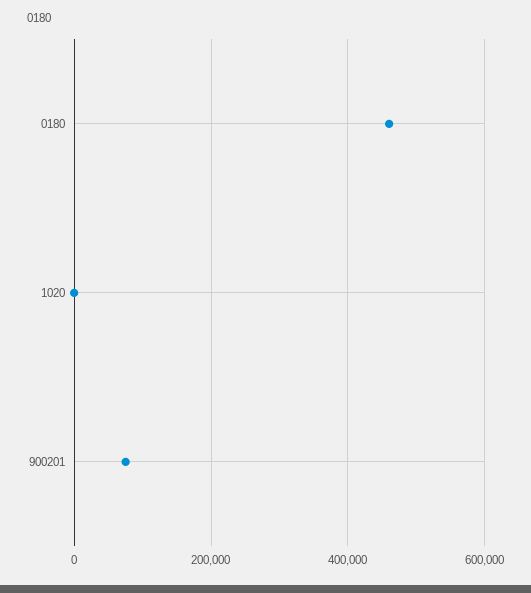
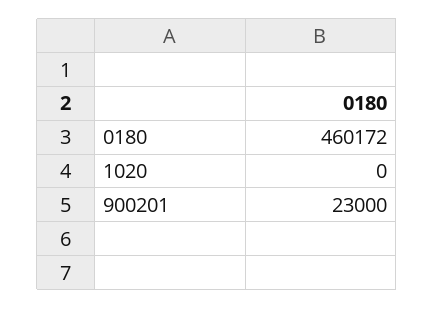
  {
    "0180": 460172,
    "1020": 0,
-   "900201": 80000
+   "900201": 23000
  }

